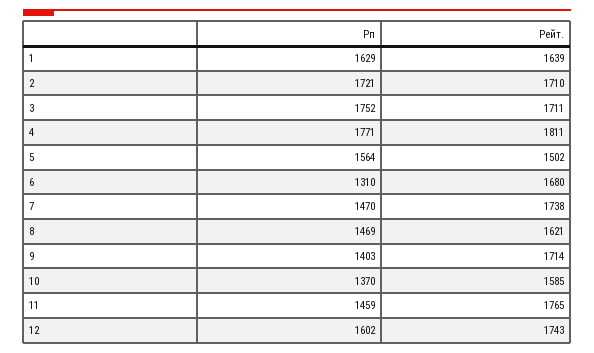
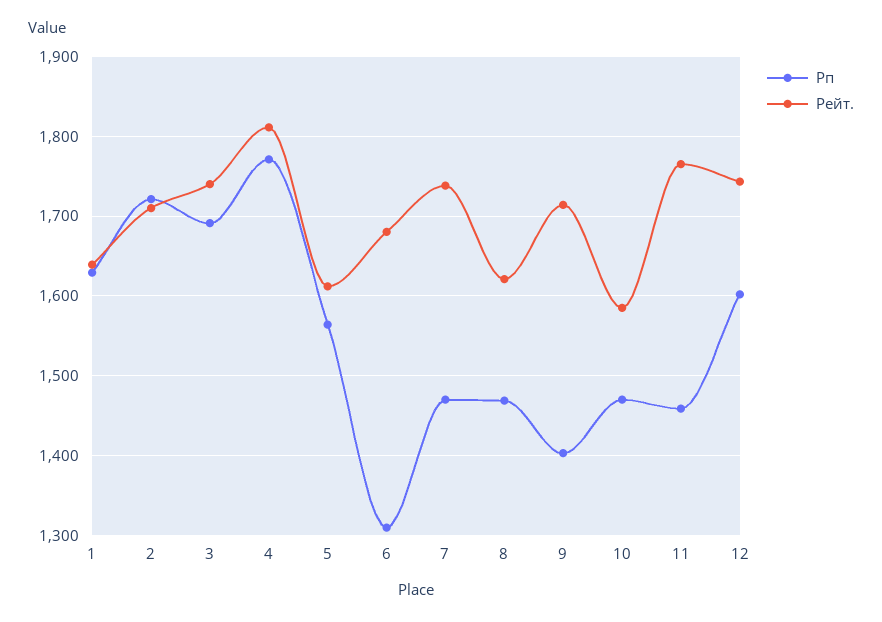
  {
    "Рп": {
      "1": 1629,
      "2": 1721,
-     "3": 1752,
+     "3": 1690,
      "4": 1771,
      "5": 1564,
      "6": 1310,
      "7": 1470,
      "8": 1469,
      "9": 1403,
-     "10": 1370,
+     "10": 1470,
      "11": 1459,
      "12": 1602
    },
    "Рейт.": {
      "1": 1639,
      "2": 1710,
-     "3": 1711,
+     "3": 1740,
      "4": 1811,
-     "5": 1502,
+     "5": 1610,
      "6": 1680,
      "7": 1738,
      "8": 1621,
      "9": 1714,
      "10": 1585,
      "11": 1765,
      "12": 1743
    }
  }

